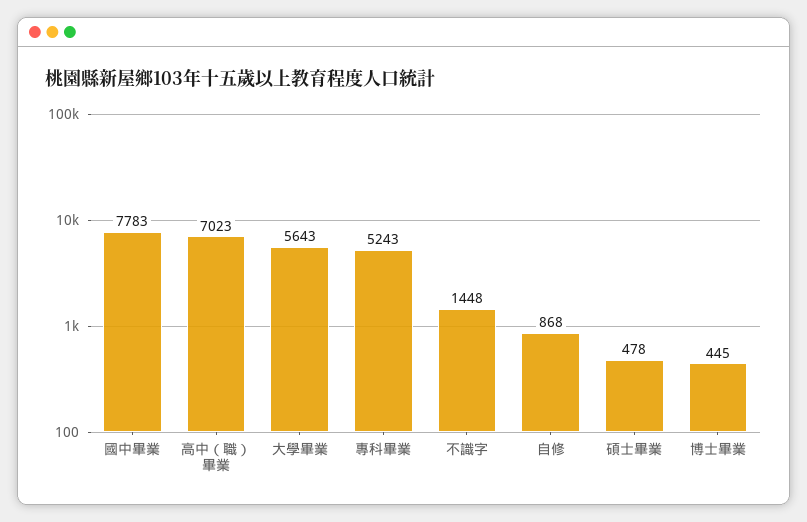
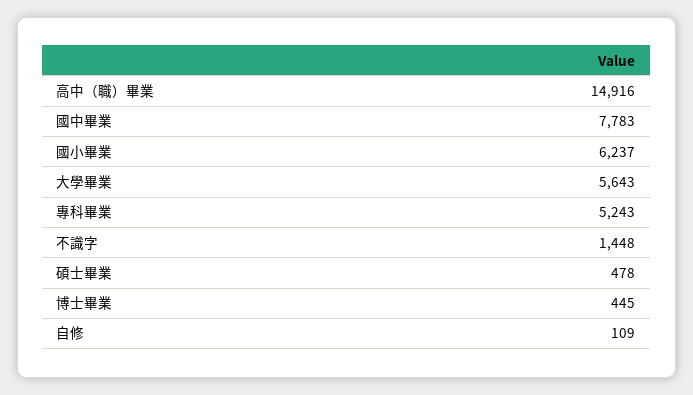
  {
    "國中畢業": 7783,
-   "高中（職）畢業": 7023,
+   "高中（職）畢業": 14916,
    "大學畢業": 5643,
    "專科畢業": 5243,
    "不識字": 1448,
-   "自修": 868,
+   "自修": 109,
    "碩士畢業": 478,
-   "博士畢業": 445
+   "博士畢業": 445,
+   "國小畢業": 6237
  }

